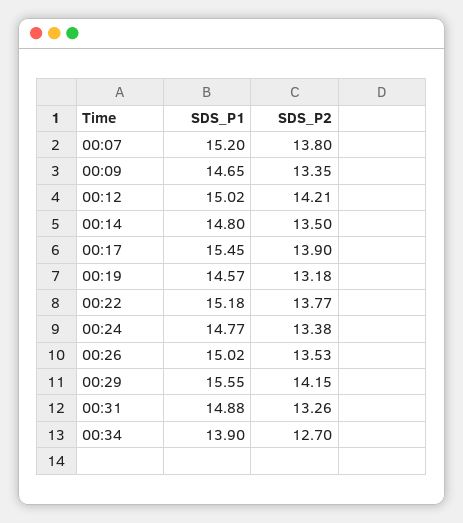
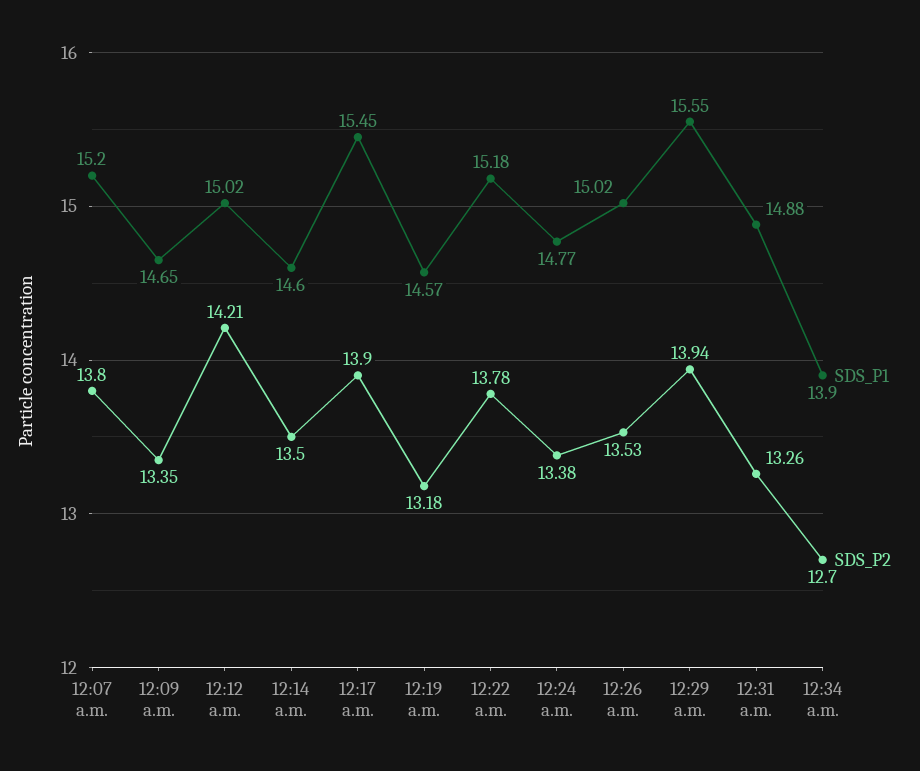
  {
    "SDS_P1": {
      "00:07": 15.2,
      "00:09": 14.65,
      "00:12": 15.02,
-     "00:14": 14.8,
+     "00:14": 14.6,
      "00:17": 15.45,
      "00:19": 14.57,
      "00:22": 15.18,
      "00:24": 14.77,
      "00:26": 15.02,
      "00:29": 15.55,
      "00:31": 14.88,
      "00:34": 13.9
    },
    "SDS_P2": {
      "00:07": 13.8,
      "00:09": 13.35,
      "00:12": 14.21,
      "00:14": 13.5,
      "00:17": 13.9,
      "00:19": 13.18,
-     "00:22": 13.77,
+     "00:22": 13.78,
      "00:24": 13.38,
      "00:26": 13.53,
-     "00:29": 14.15,
+     "00:29": 13.94,
      "00:31": 13.26,
      "00:34": 12.7
    }
  }

